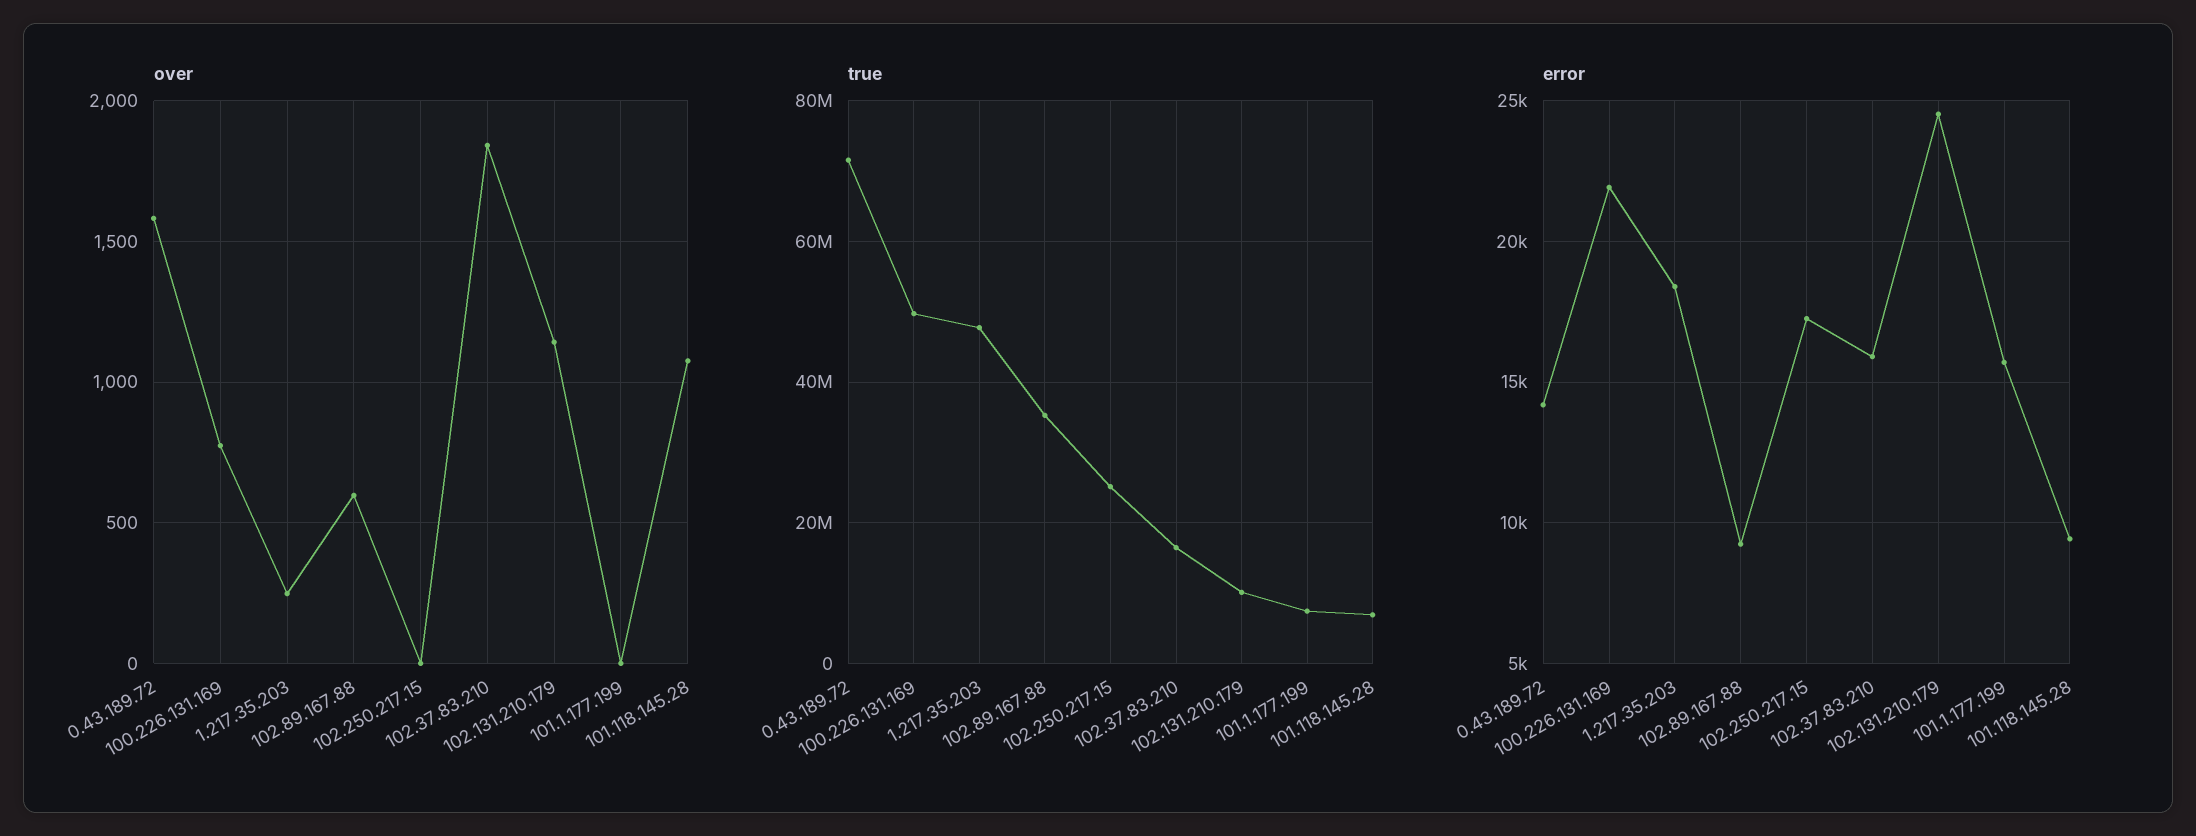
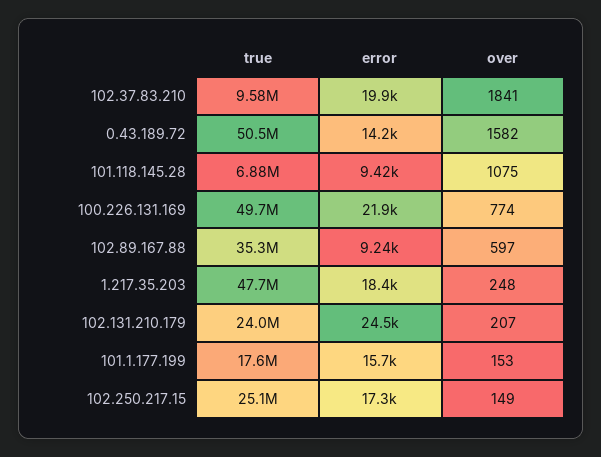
  {
    "over": {
      "0.43.189.72": 1582,
      "100.226.131.169": 774,
      "1.217.35.203": 248,
      "102.89.167.88": 597,
-     "102.250.217.15": 0,
+     "102.250.217.15": 149,
      "102.37.83.210": 1841,
-     "102.131.210.179": 1150,
+     "102.131.210.179": 207,
-     "101.1.177.199": 0,
+     "101.1.177.199": 153,
      "101.118.145.28": 1075
    },
    "true": {
-     "0.43.189.72": 72000000,
+     "0.43.189.72": 50500000,
      "100.226.131.169": 49700000,
      "1.217.35.203": 47700000,
      "102.89.167.88": 35300000,
      "102.250.217.15": 25100000,
-     "102.37.83.210": 16000000,
+     "102.37.83.210": 9580000,
-     "102.131.210.179": 10000000,
+     "102.131.210.179": 24000000,
-     "101.1.177.199": 8000000,
+     "101.1.177.199": 17600000,
      "101.118.145.28": 6880000
    },
    "error": {
      "0.43.189.72": 14200,
      "100.226.131.169": 21900,
      "1.217.35.203": 18400,
      "102.89.167.88": 9240,
      "102.250.217.15": 17300,
-     "102.37.83.210": 16000,
+     "102.37.83.210": 19900,
      "102.131.210.179": 24500,
      "101.1.177.199": 15700,
      "101.118.145.28": 9420
    }
  }

